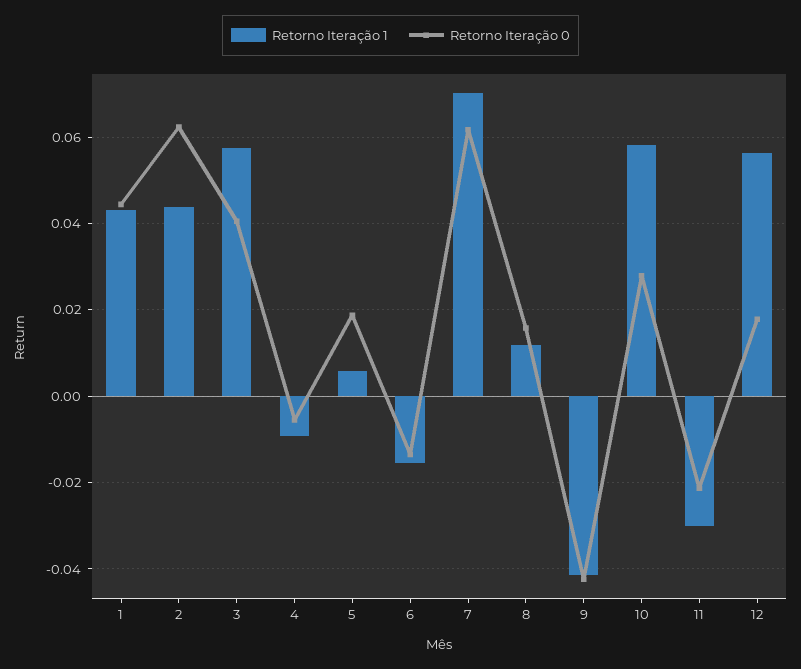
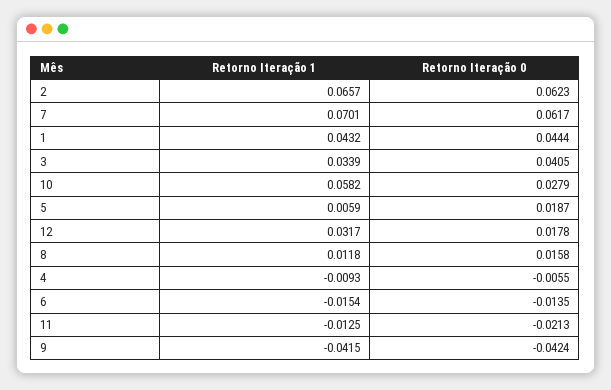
  {
    "Retorno Iteração 1": {
      "1": 0.0432,
-     "2": 0.044,
+     "2": 0.0657,
-     "3": 0.058,
+     "3": 0.0339,
      "4": -0.0093,
      "5": 0.0059,
      "6": -0.0154,
      "7": 0.0701,
      "8": 0.0118,
      "9": -0.0415,
      "10": 0.0582,
-     "11": -0.03,
+     "11": -0.0125,
-     "12": 0.056
+     "12": 0.0317
    },
    "Retorno Iteração 0": {
      "1": 0.0444,
      "2": 0.0623,
      "3": 0.0405,
      "4": -0.0055,
      "5": 0.0187,
      "6": -0.0135,
      "7": 0.0617,
      "8": 0.0158,
      "9": -0.0424,
      "10": 0.0279,
      "11": -0.0213,
      "12": 0.0178
    }
  }

